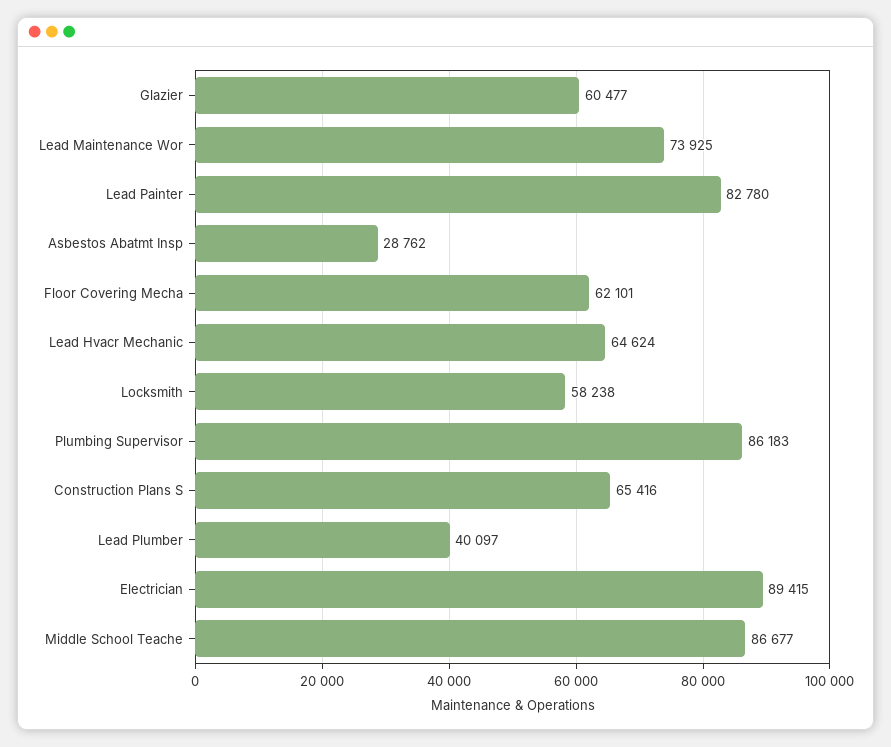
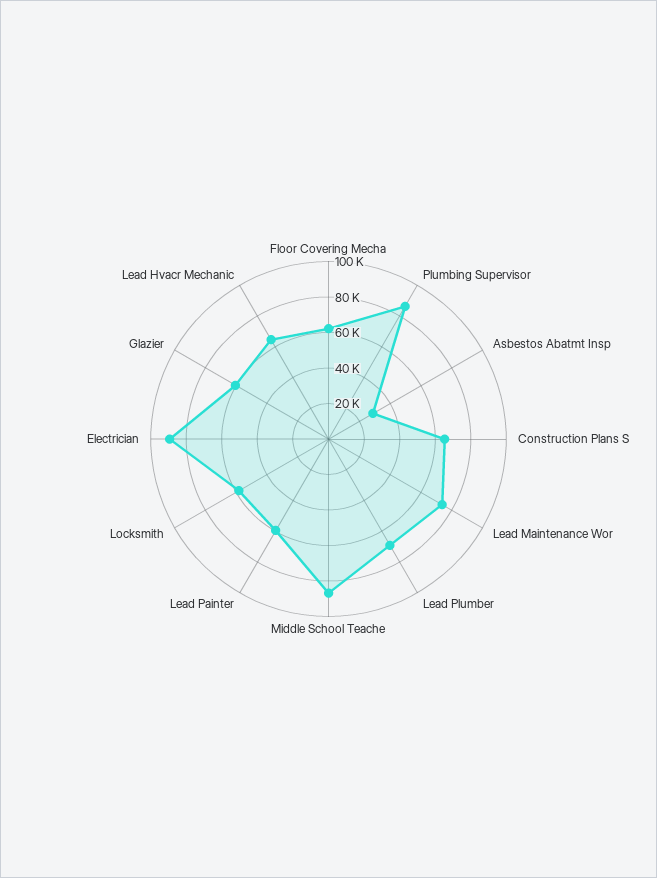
  {
    "Glazier": 60477,
    "Lead Maintenance Wor": 73925,
-   "Lead Painter": 82780,
+   "Lead Painter": 60000,
    "Asbestos Abatmt Insp": 28762,
    "Floor Covering Mecha": 62101,
    "Lead Hvacr Mechanic": 64624,
    "Locksmith": 58238,
    "Plumbing Supervisor": 86183,
    "Construction Plans S": 65416,
-   "Lead Plumber": 40097,
+   "Lead Plumber": 70000,
    "Electrician": 89415,
    "Middle School Teache": 86677
  }

